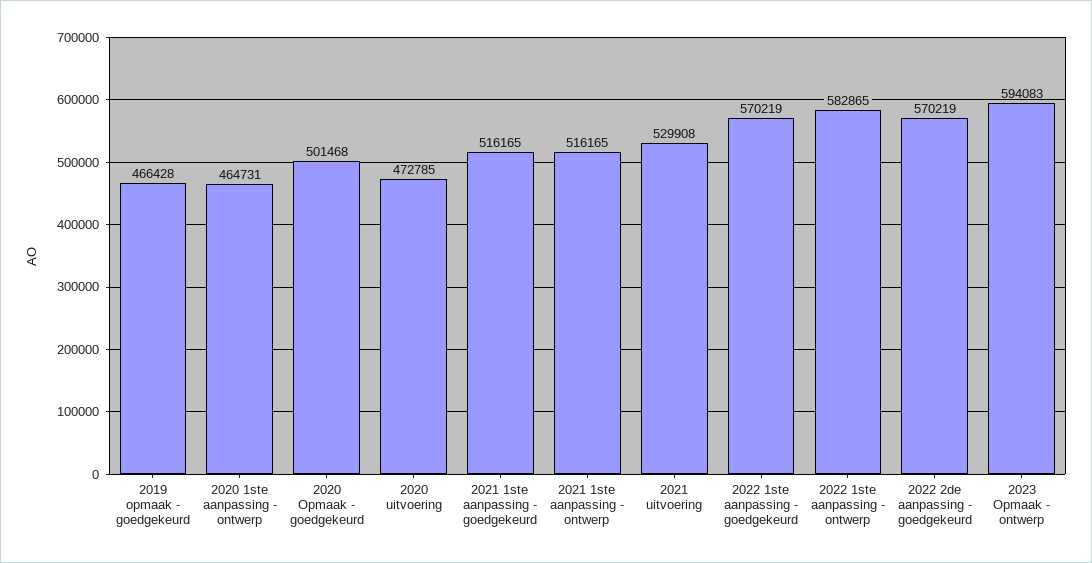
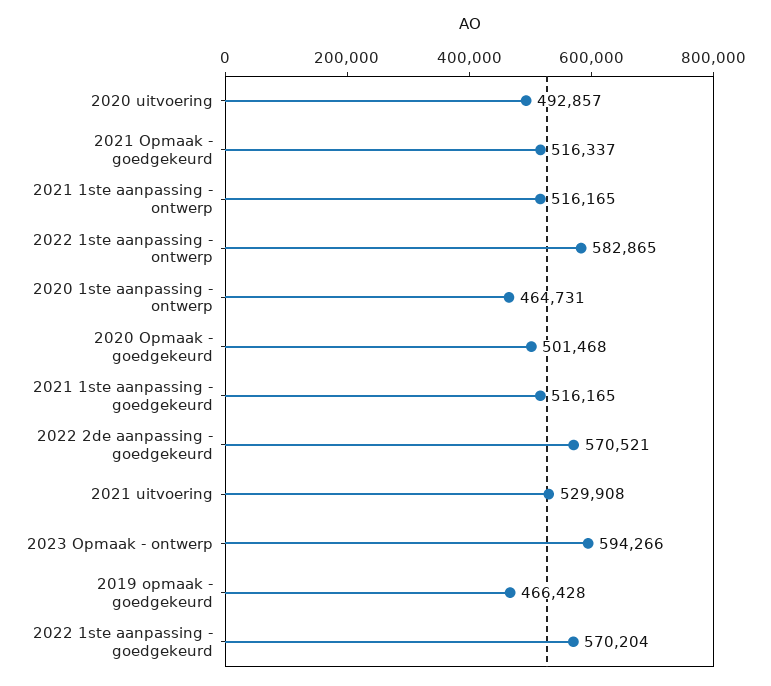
  {
    "2019 opmaak - goedgekeurd": 466428,
    "2020 1ste aanpassing - ontwerp": 464731,
    "2020 Opmaak - goedgekeurd": 501468,
-   "2020 uitvoering": 472785,
+   "2020 uitvoering": 492857,
    "2021 1ste aanpassing - goedgekeurd": 516165,
    "2021 1ste aanpassing - ontwerp": 516165,
    "2021 uitvoering": 529908,
-   "2022 1ste aanpassing - goedgekeurd": 570219,
+   "2022 1ste aanpassing - goedgekeurd": 570204,
    "2022 1ste aanpassing - ontwerp": 582865,
-   "2022 2de aanpassing - goedgekeurd": 570219,
+   "2022 2de aanpassing - goedgekeurd": 570521,
-   "2023 Opmaak - ontwerp": 594083
+   "2023 Opmaak - ontwerp": 594266,
+   "2021 Opmaak - goedgekeurd": 516337
  }

